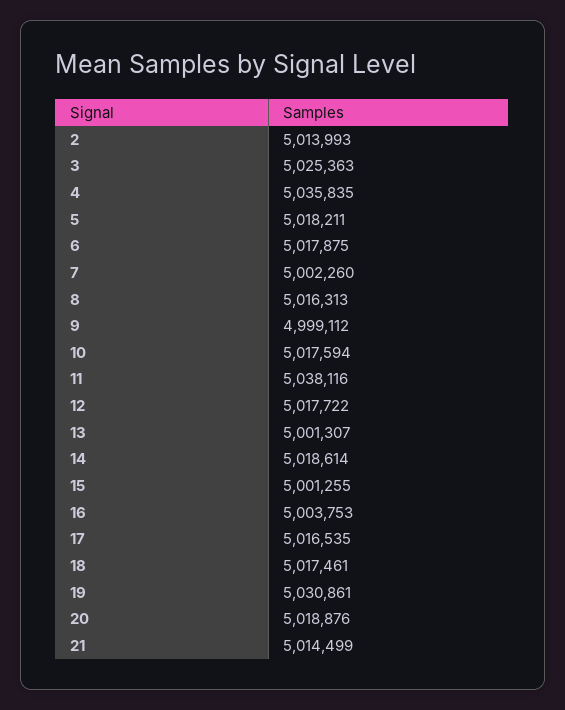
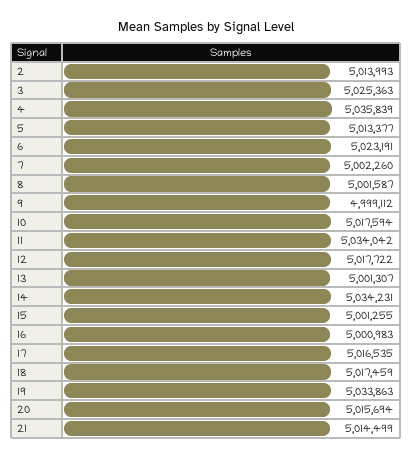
  {
    "2": 5013993,
    "3": 5025363,
-   "4": 5035835,
+   "4": 5035839,
-   "5": 5018211,
+   "5": 5013377,
-   "6": 5017875,
+   "6": 5023191,
    "7": 5002260,
-   "8": 5016313,
+   "8": 5001587,
    "9": 4999112,
    "10": 5017594,
-   "11": 5038116,
+   "11": 5034042,
    "12": 5017722,
    "13": 5001307,
-   "14": 5018614,
+   "14": 5034231,
    "15": 5001255,
-   "16": 5003753,
+   "16": 5000983,
    "17": 5016535,
-   "18": 5017461,
+   "18": 5017459,
-   "19": 5030861,
+   "19": 5033863,
-   "20": 5018876,
+   "20": 5015694,
    "21": 5014499
  }

